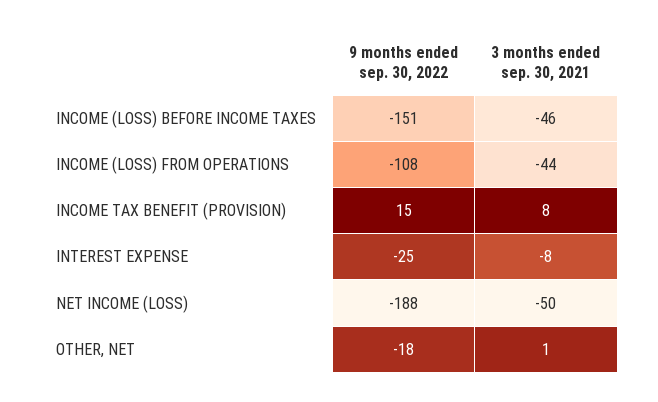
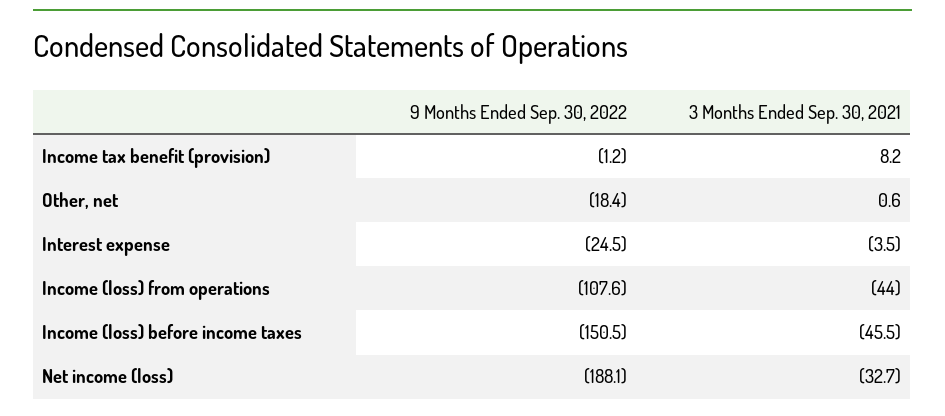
  {
    "9 months ended sep. 30, 2022": {
      "INCOME (LOSS) BEFORE INCOME TAXES": -150.5,
      "INCOME (LOSS) FROM OPERATIONS": -107.6,
-     "INCOME TAX BENEFIT (PROVISION)": 15,
+     "INCOME TAX BENEFIT (PROVISION)": -1.2,
      "INTEREST EXPENSE": -24.5,
      "NET INCOME (LOSS)": -188.1,
      "OTHER, NET": -18.4
    },
    "3 months ended sep. 30, 2021": {
      "INCOME (LOSS) BEFORE INCOME TAXES": -45.5,
      "INCOME (LOSS) FROM OPERATIONS": -44,
      "INCOME TAX BENEFIT (PROVISION)": 8.2,
-     "INTEREST EXPENSE": -8,
+     "INTEREST EXPENSE": -3.5,
-     "NET INCOME (LOSS)": -50,
+     "NET INCOME (LOSS)": -32.7,
      "OTHER, NET": 0.6
    }
  }

